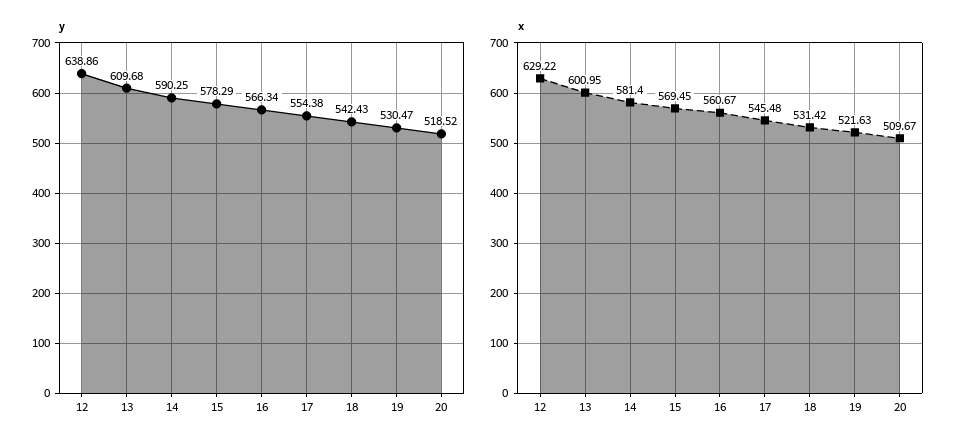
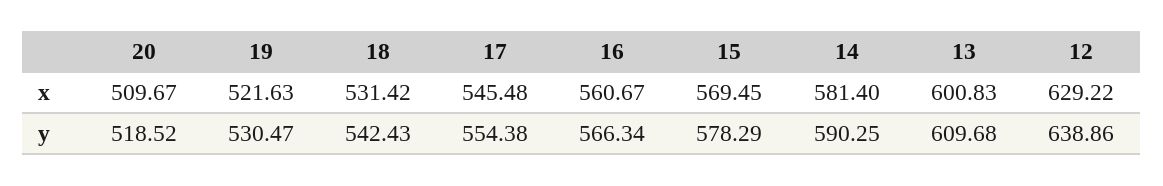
  {
    "y": {
      "12": 638.86,
      "13": 609.68,
      "14": 590.25,
      "15": 578.29,
      "16": 566.34,
      "17": 554.38,
      "18": 542.43,
      "19": 530.47,
      "20": 518.52
    },
    "x": {
      "12": 629.22,
-     "13": 600.95,
+     "13": 600.83,
      "14": 581.4,
      "15": 569.45,
      "16": 560.67,
      "17": 545.48,
      "18": 531.42,
      "19": 521.63,
      "20": 509.67
    }
  }

